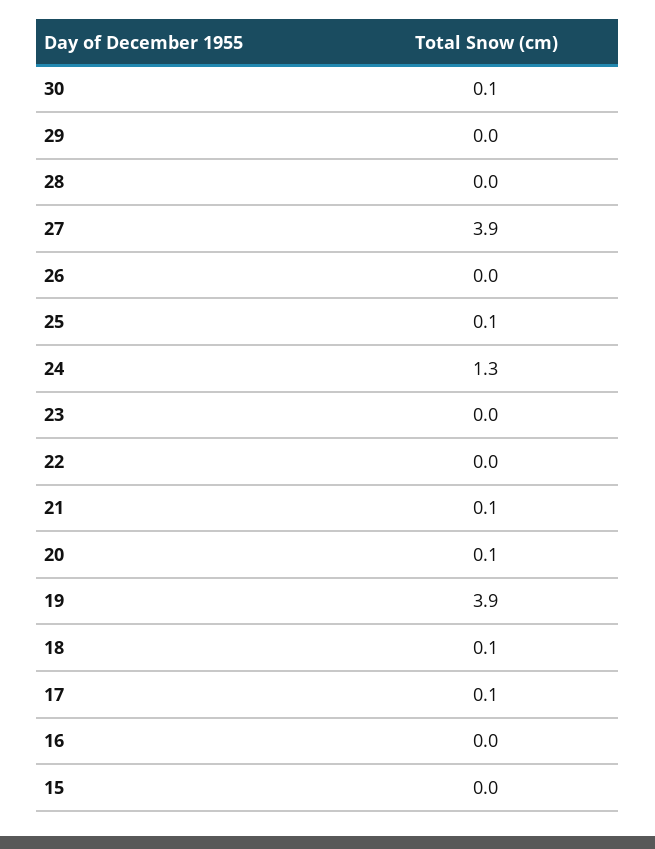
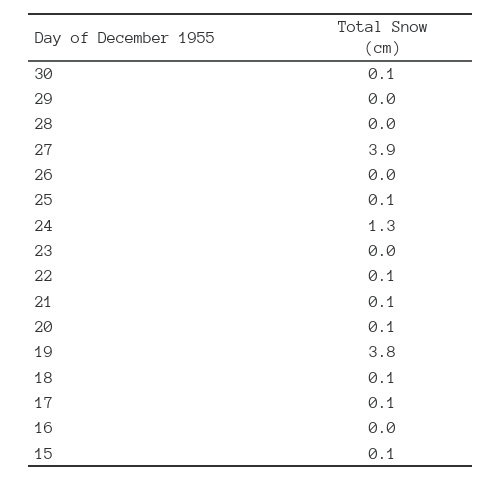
  {
    "30": 0.1,
    "29": 0,
    "28": 0,
    "27": 3.9,
    "26": 0,
    "25": 0.1,
    "24": 1.3,
    "23": 0,
-   "22": 0,
+   "22": 0.1,
    "21": 0.1,
    "20": 0.1,
-   "19": 3.9,
+   "19": 3.8,
    "18": 0.1,
    "17": 0.1,
    "16": 0,
-   "15": 0
+   "15": 0.1
  }

